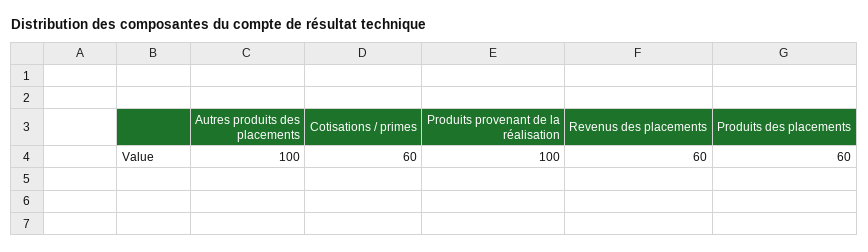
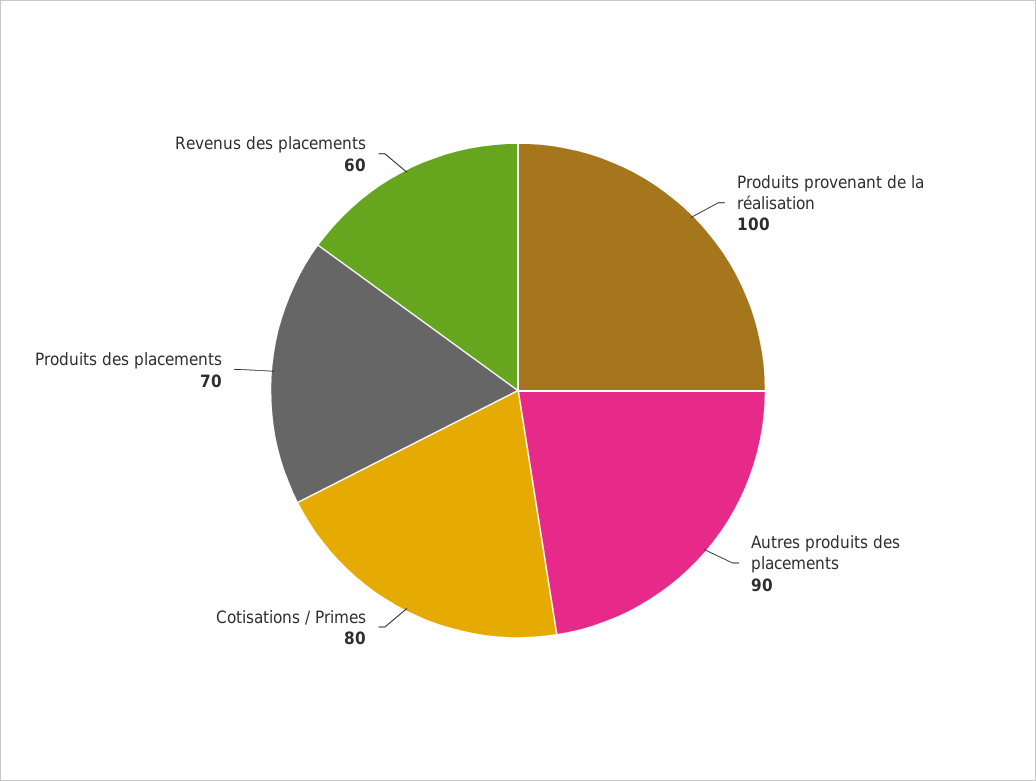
  {
-   "Autres produits des placements": 100,
+   "Autres produits des placements": 90,
-   "Cotisations / primes": 60,
+   "Cotisations / primes": 80,
    "Produits provenant de la réalisation": 100,
    "Revenus des placements": 60,
-   "Produits des placements": 60
+   "Produits des placements": 70
  }

